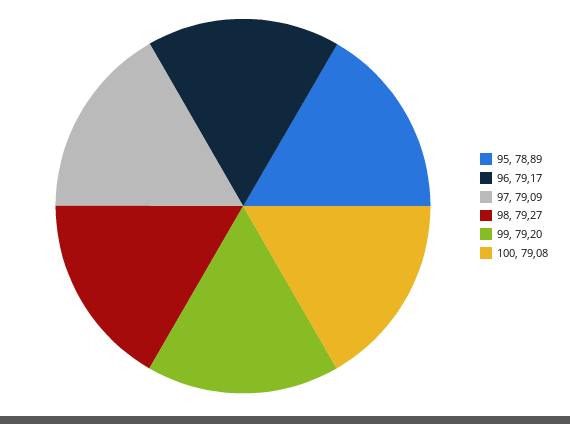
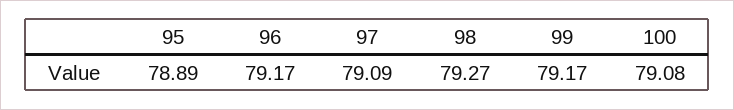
  {
    "95": 78.89,
    "96": 79.17,
    "97": 79.09,
    "98": 79.27,
-   "99": 79.2,
+   "99": 79.17,
    "100": 79.08
  }

